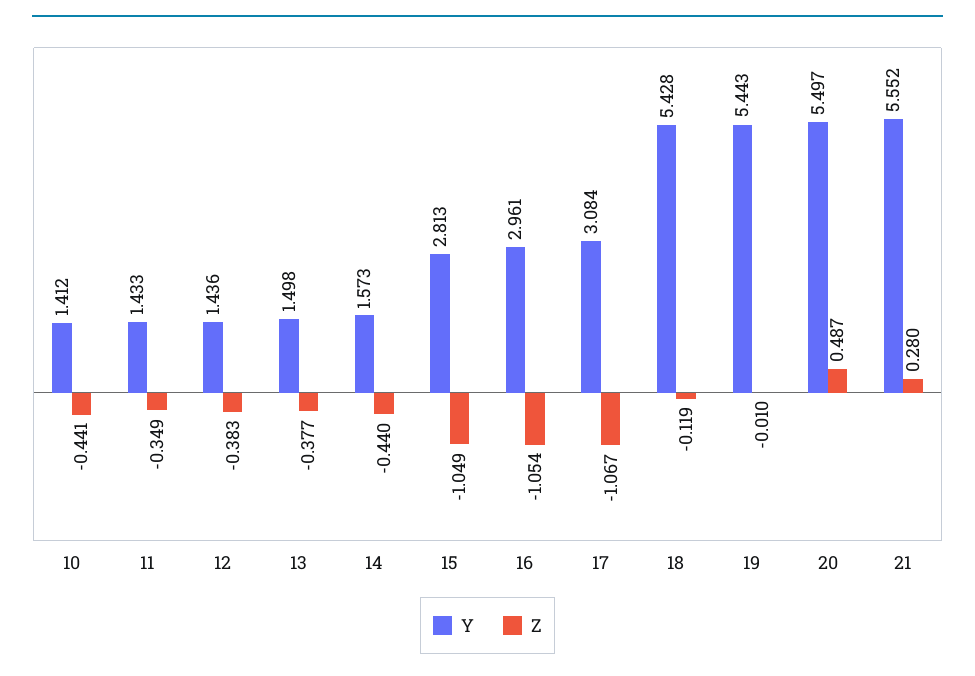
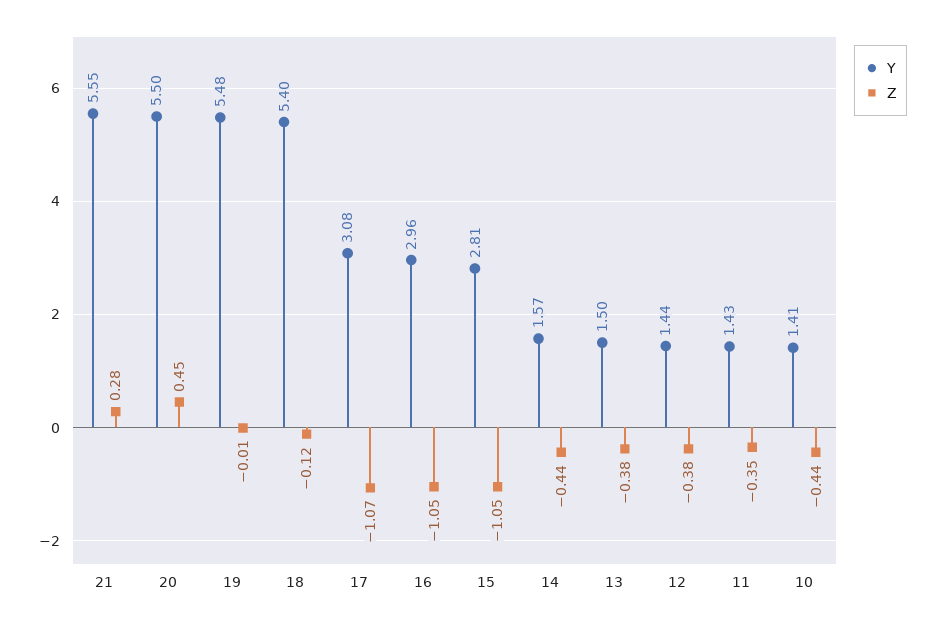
  {
    "Y": {
      "10": 1.412,
      "11": 1.433,
      "12": 1.436,
      "13": 1.498,
      "14": 1.573,
      "15": 2.813,
      "16": 2.961,
      "17": 3.084,
-     "18": 5.428,
+     "18": 5.4,
-     "19": 5.443,
+     "19": 5.48,
      "20": 5.497,
      "21": 5.552
    },
    "Z": {
      "10": -0.441,
      "11": -0.349,
      "12": -0.383,
      "13": -0.377,
      "14": -0.44,
      "15": -1.049,
      "16": -1.054,
      "17": -1.067,
      "18": -0.119,
      "19": -0.01,
-     "20": 0.487,
+     "20": 0.45,
      "21": 0.28
    }
  }

